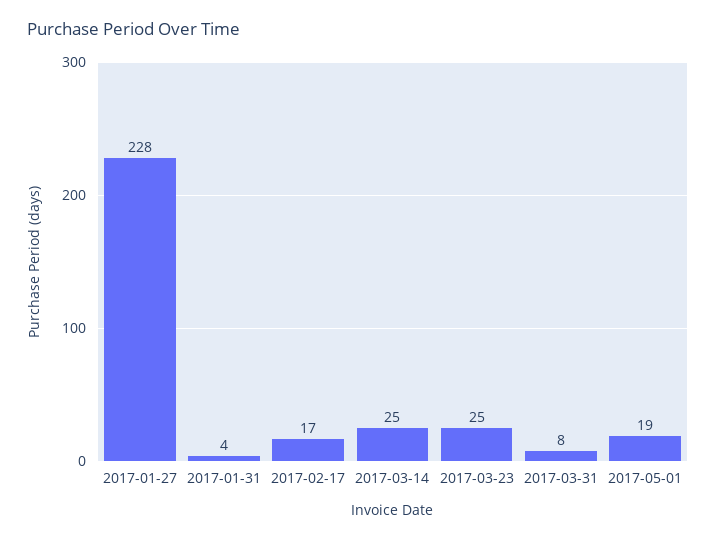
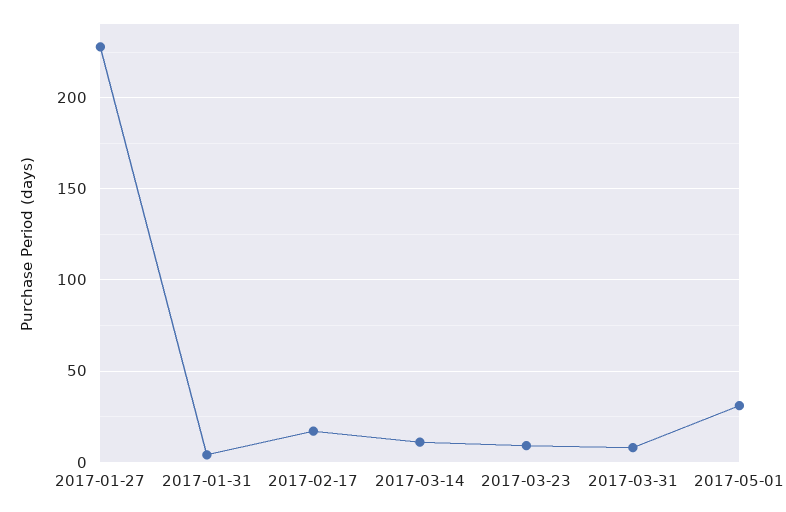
  {
    "2017-01-27": 228,
    "2017-01-31": 4,
    "2017-02-17": 17,
-   "2017-03-14": 25,
+   "2017-03-14": 10,
-   "2017-03-23": 25,
+   "2017-03-23": 10,
    "2017-03-31": 8,
-   "2017-05-01": 19
+   "2017-05-01": 30
  }

